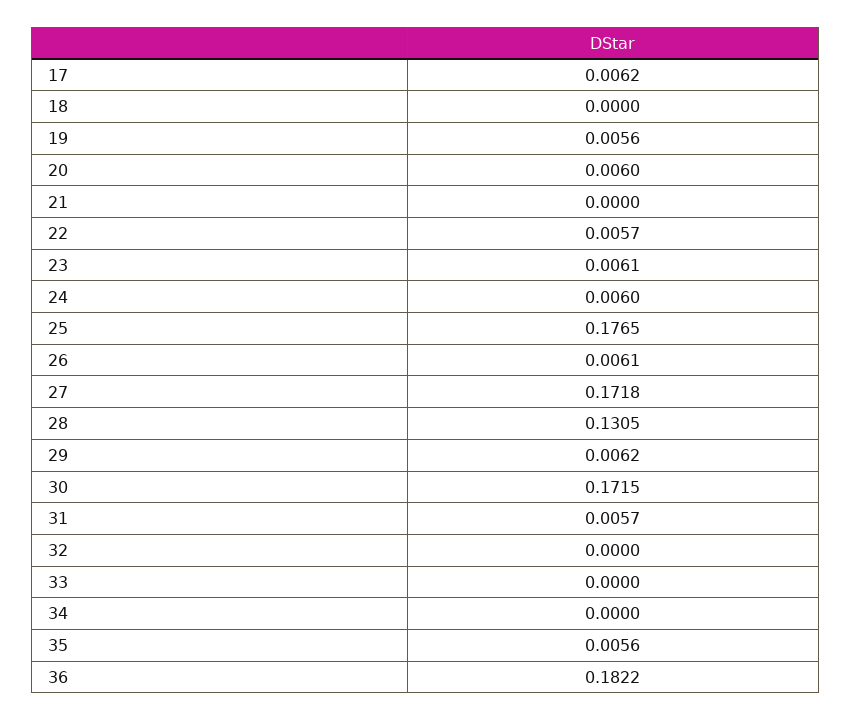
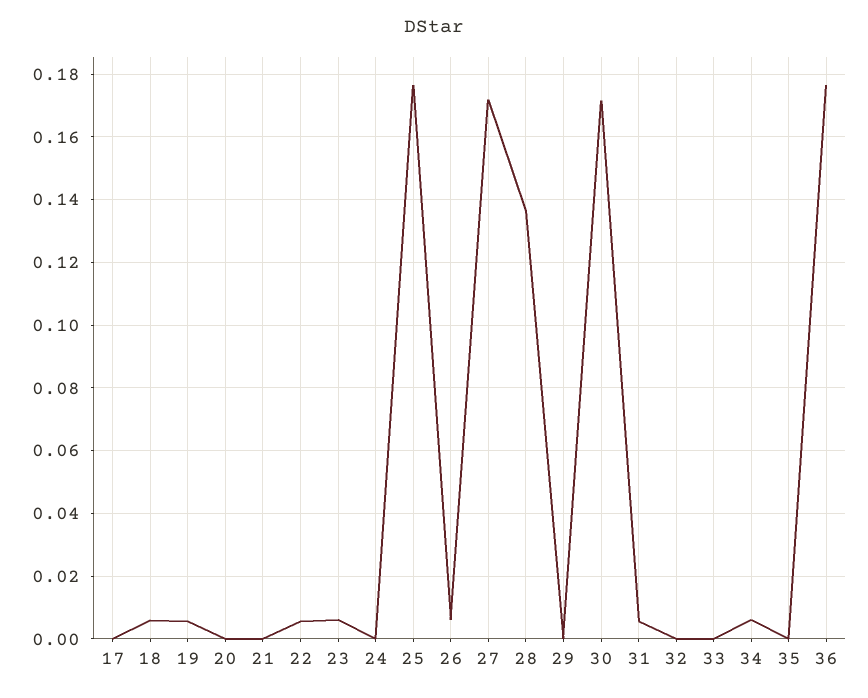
  {
-   "17": 0.0062,
+   "17": 0,
-   "18": 0,
+   "18": 0.006,
    "19": 0.0056,
-   "20": 0.006,
+   "20": 0,
    "21": 0,
    "22": 0.0057,
    "23": 0.0061,
-   "24": 0.006,
+   "24": 0,
    "25": 0.1765,
    "26": 0.0061,
    "27": 0.1718,
-   "28": 0.1305,
+   "28": 0.136,
-   "29": 0.0062,
+   "29": 0,
    "30": 0.1715,
    "31": 0.0057,
    "32": 0,
    "33": 0,
-   "34": 0,
+   "34": 0.006,
-   "35": 0.0056,
+   "35": 0,
-   "36": 0.1822
+   "36": 0.176
  }

